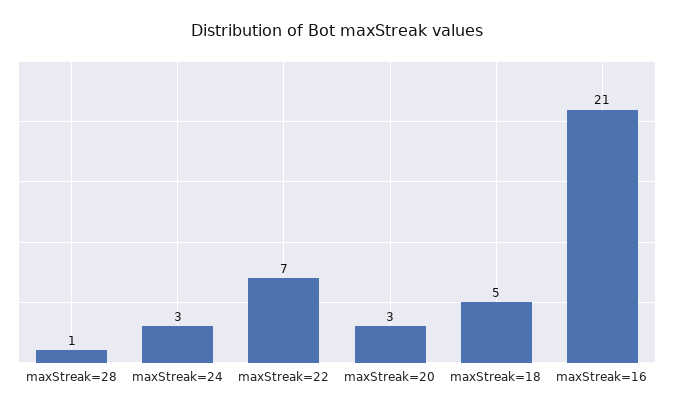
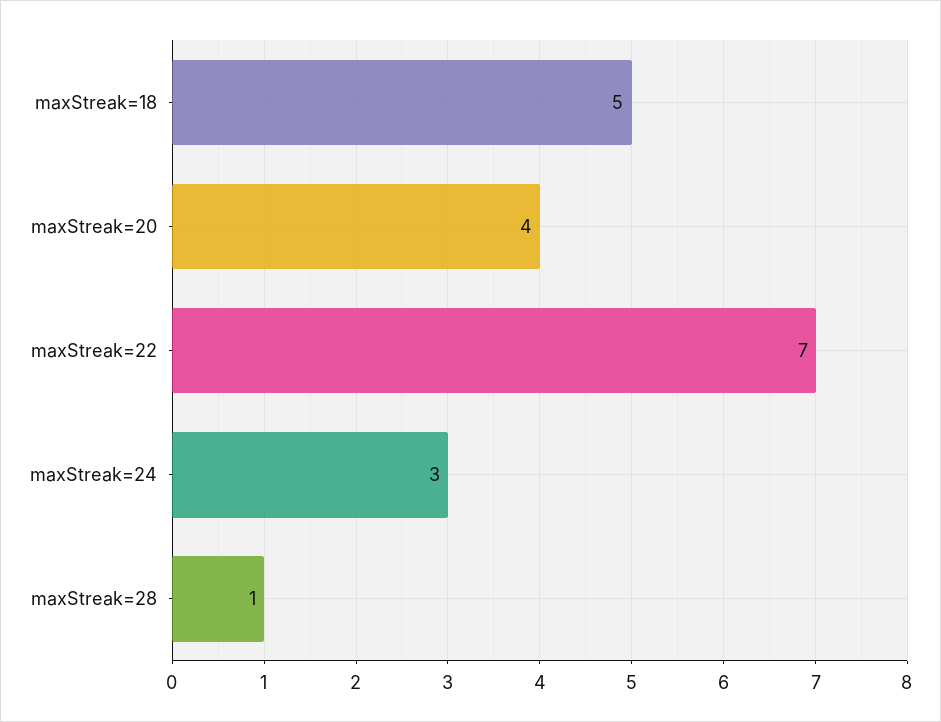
  {
    "maxStreak=28": 1,
    "maxStreak=24": 3,
    "maxStreak=22": 7,
-   "maxStreak=20": 3,
+   "maxStreak=20": 4,
-   "maxStreak=18": 5,
+   "maxStreak=18": 5
-   "maxStreak=16": 21
  }

